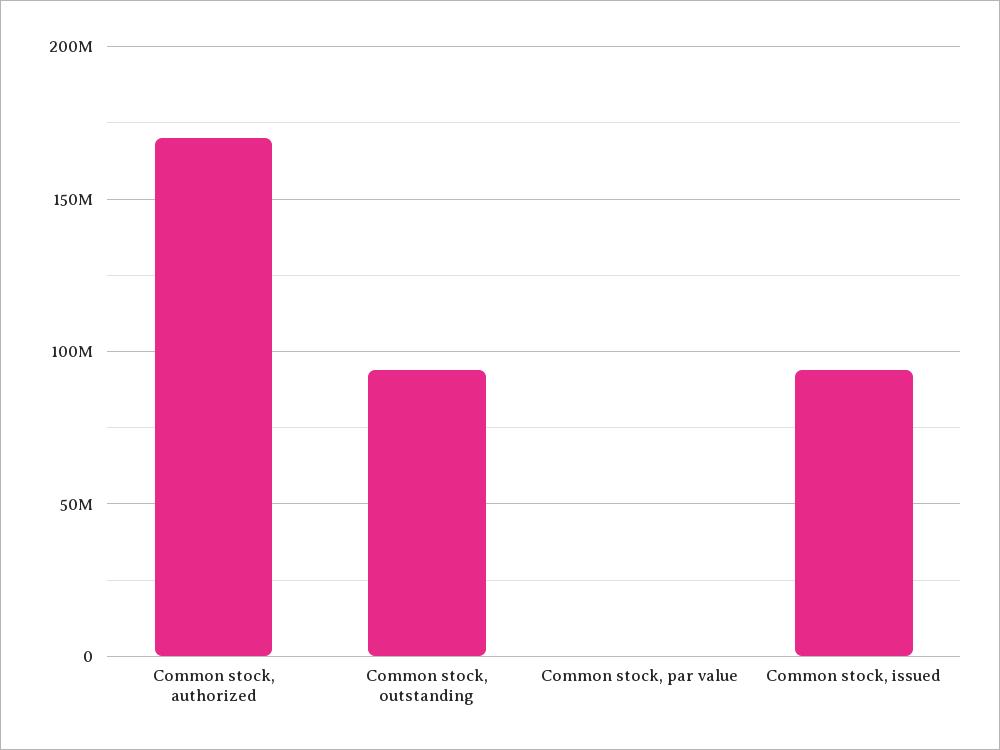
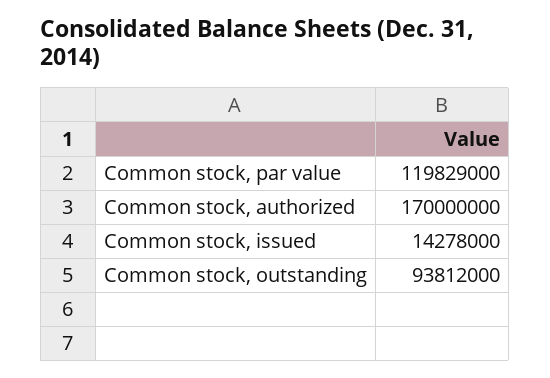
  {
    "Common stock, authorized": 170000000,
    "Common stock, outstanding": 93812000,
-   "Common stock, par value": 0,
+   "Common stock, par value": 119829000,
-   "Common stock, issued": 95000000
+   "Common stock, issued": 14278000
  }

